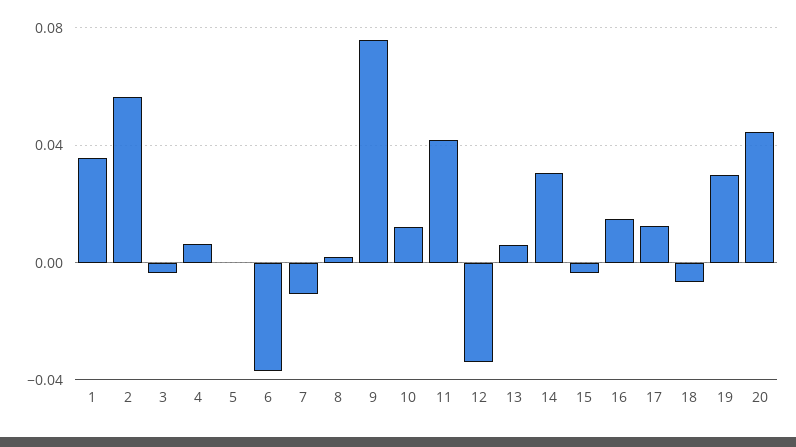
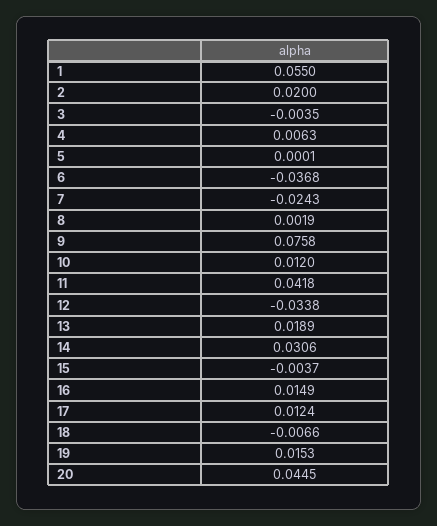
  {
-   "1": 0.035,
+   "1": 0.055,
-   "2": 0.055,
+   "2": 0.02,
    "3": -0.0035,
    "4": 0.0063,
    "5": 0.0001,
    "6": -0.0368,
-   "7": -0.01,
+   "7": -0.0243,
    "8": 0.0019,
    "9": 0.0758,
    "10": 0.012,
    "11": 0.0418,
    "12": -0.0338,
-   "13": 0.005,
+   "13": 0.0189,
    "14": 0.0306,
    "15": -0.0037,
    "16": 0.0149,
    "17": 0.0124,
    "18": -0.0066,
-   "19": 0.03,
+   "19": 0.0153,
    "20": 0.0445
  }

